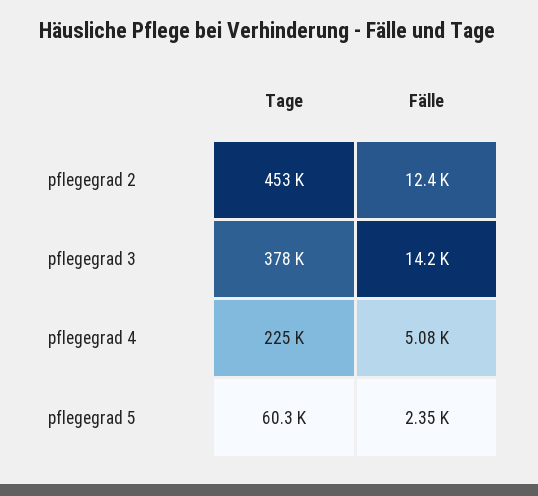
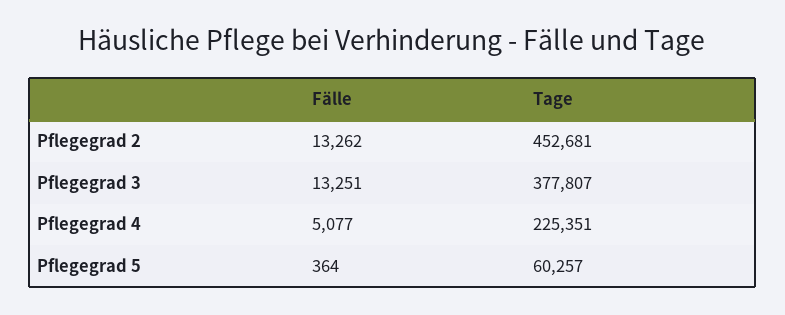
  {
    "Tage": {
      "pflegegrad 2": 452681,
      "pflegegrad 3": 377807,
      "pflegegrad 4": 225351,
      "pflegegrad 5": 60257
    },
    "Fälle": {
-     "pflegegrad 2": 12400,
+     "pflegegrad 2": 13262,
-     "pflegegrad 3": 14200,
+     "pflegegrad 3": 13251,
      "pflegegrad 4": 5077,
-     "pflegegrad 5": 2350
+     "pflegegrad 5": 364
    }
  }

